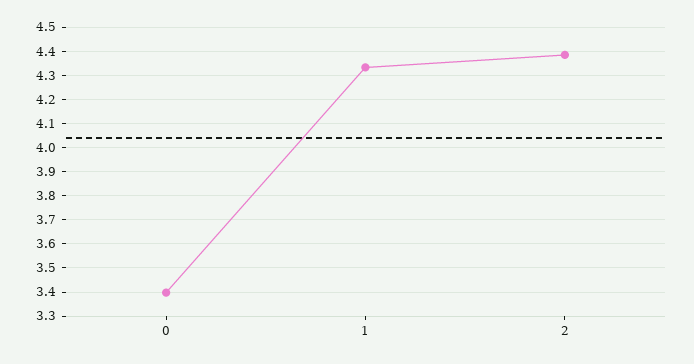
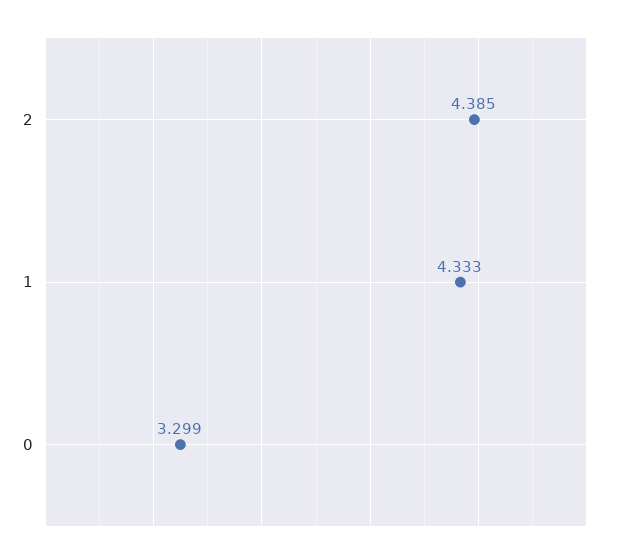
  {
-   "0": 3.4,
+   "0": 3.299,
    "1": 4.333,
    "2": 4.385
  }

